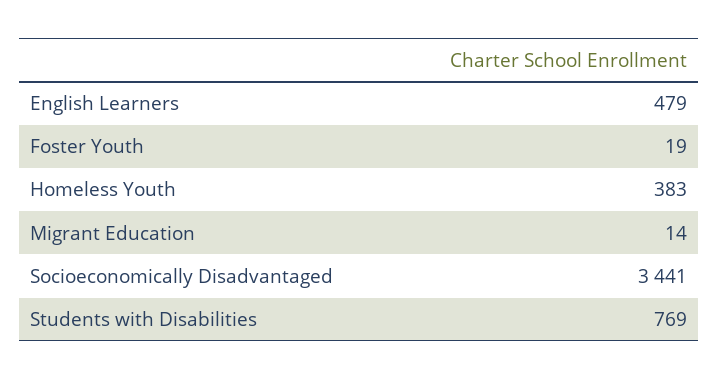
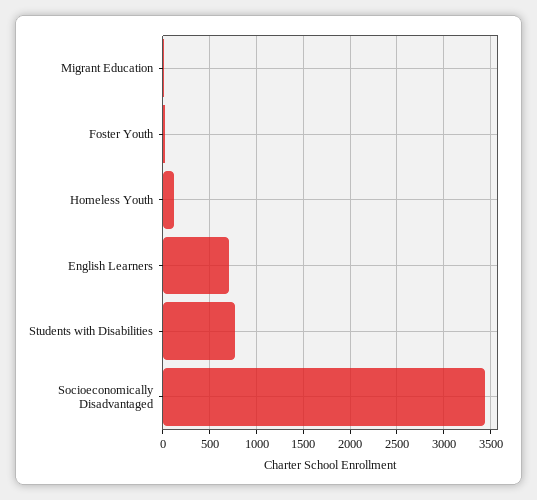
  {
-   "English Learners": 479,
+   "English Learners": 700,
    "Foster Youth": 19,
-   "Homeless Youth": 383,
+   "Homeless Youth": 100,
    "Migrant Education": 14,
    "Socioeconomically Disadvantaged": 3441,
    "Students with Disabilities": 769
  }

